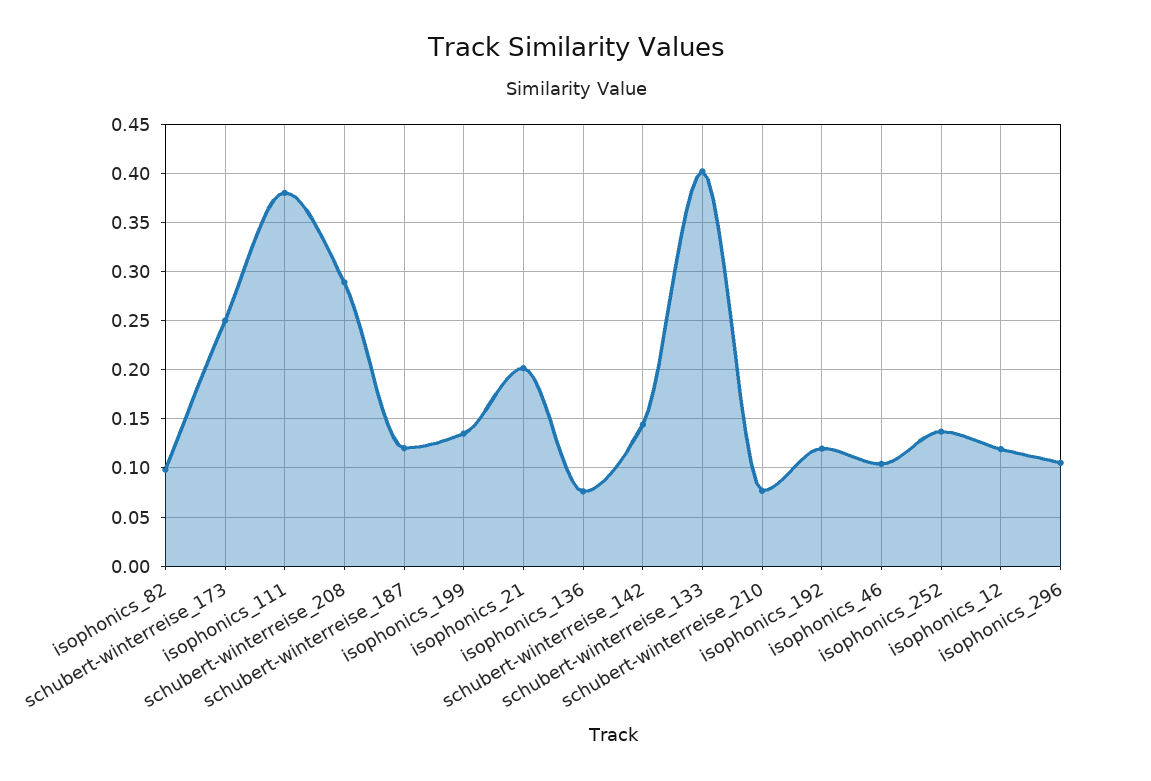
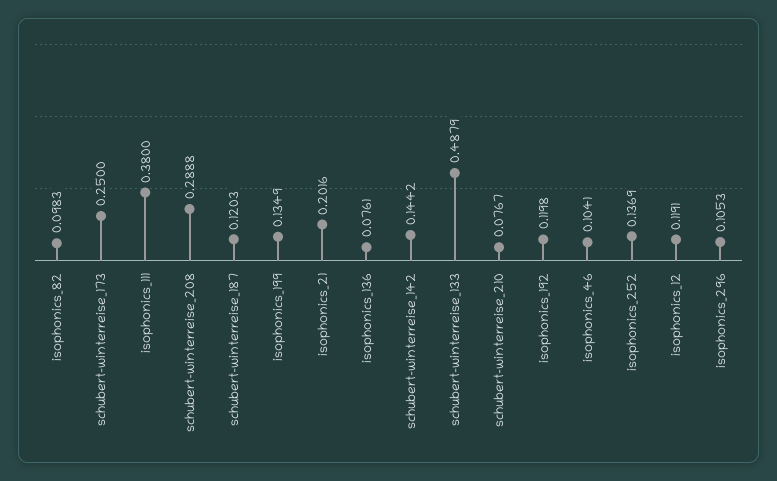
  {
    "isophonics_82": 0.0983,
    "schubert-winterreise_173": 0.25,
    "isophonics_111": 0.38,
    "schubert-winterreise_208": 0.2888,
    "schubert-winterreise_187": 0.1203,
    "isophonics_199": 0.1349,
    "isophonics_21": 0.2016,
    "isophonics_136": 0.0761,
    "schubert-winterreise_142": 0.1442,
-   "schubert-winterreise_133": 0.4,
+   "schubert-winterreise_133": 0.4879,
    "schubert-winterreise_210": 0.0767,
    "isophonics_192": 0.1198,
    "isophonics_46": 0.1041,
    "isophonics_252": 0.1369,
    "isophonics_12": 0.1191,
    "isophonics_296": 0.1053
  }

